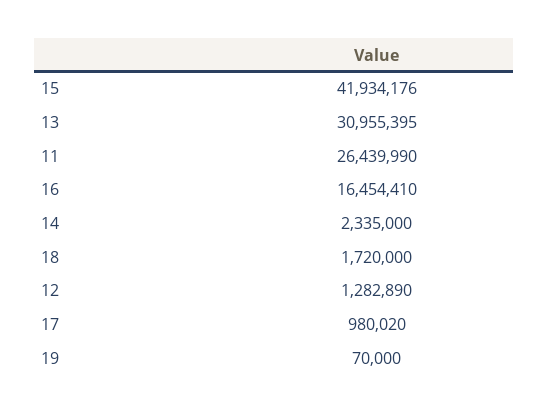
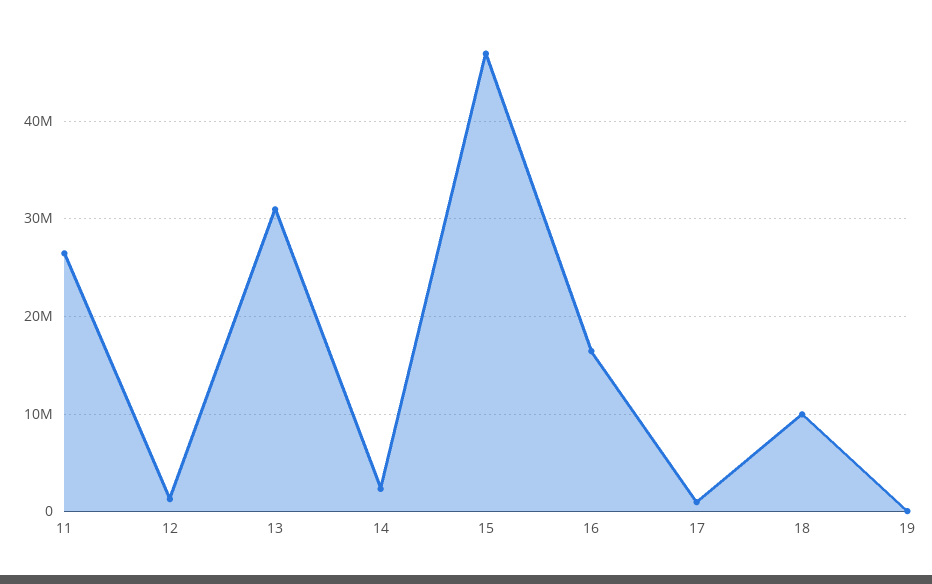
  {
-   "15": 41934176,
+   "15": 47000000,
    "13": 30955395,
    "11": 26439990,
    "16": 16454410,
    "14": 2335000,
-   "18": 1720000,
+   "18": 10000000,
    "12": 1282890,
    "17": 980020,
    "19": 70000
  }

